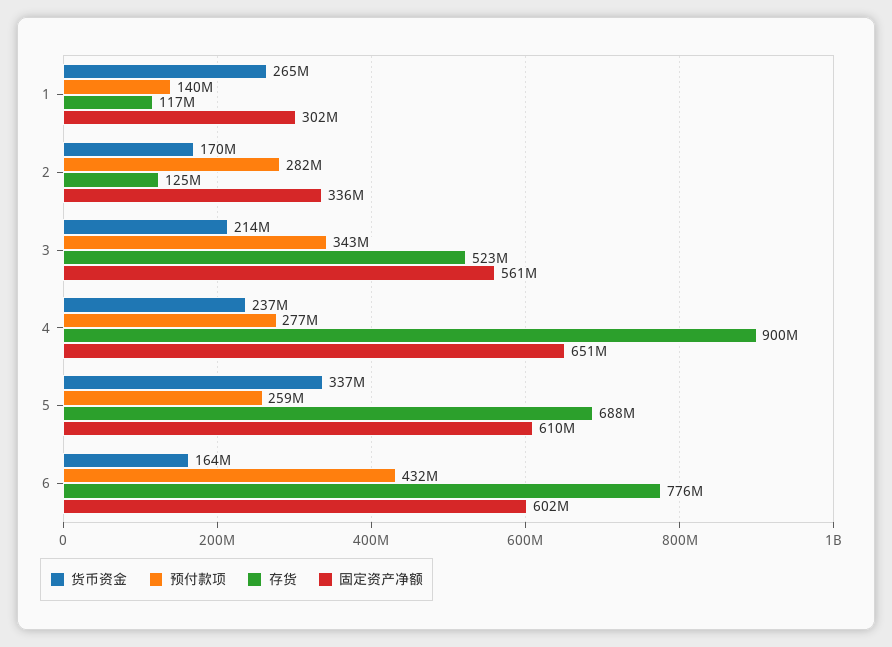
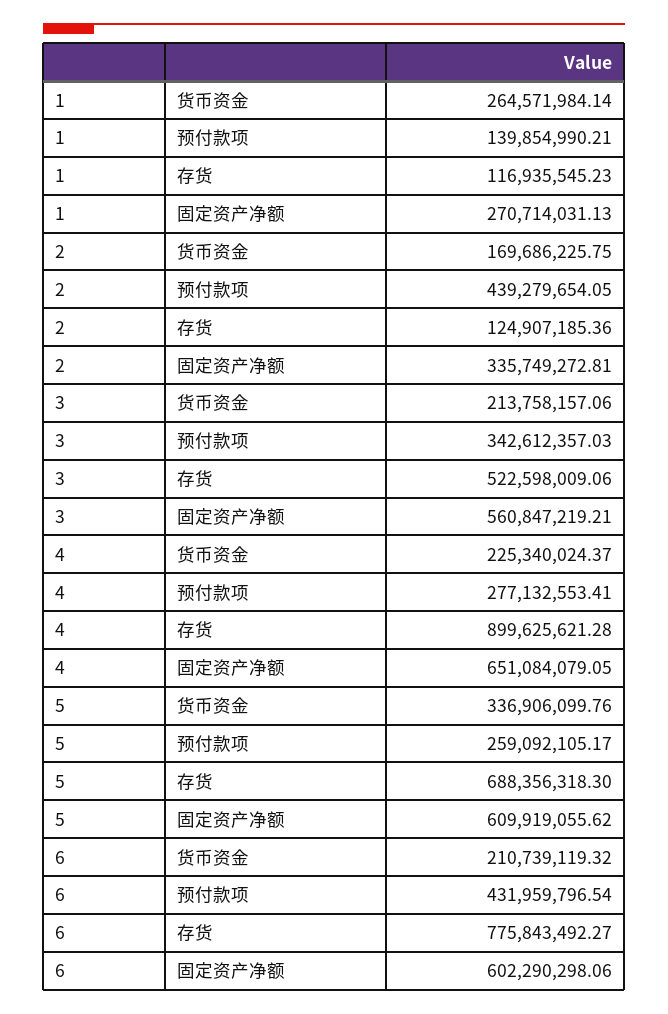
  {
    "货币资金": {
      "1": 264571984.14,
      "2": 169686225.75,
      "3": 213758157.06,
-     "4": 237000000,
+     "4": 225340024.37,
      "5": 336906099.76,
-     "6": 164000000
+     "6": 210739119.32
    },
    "预付款项": {
      "1": 139854990.21,
-     "2": 282000000,
+     "2": 439279654.05,
      "3": 342612357.03,
      "4": 277132553.41,
      "5": 259092105.17,
      "6": 431959796.54
    },
    "存货": {
      "1": 116935545.23,
      "2": 124907185.36,
      "3": 522598009.06,
      "4": 899625621.28,
      "5": 688356318.3,
      "6": 775843492.27
    },
    "固定资产净额": {
-     "1": 302000000,
+     "1": 270714031.13,
      "2": 335749272.81,
      "3": 560847219.21,
      "4": 651084079.05,
      "5": 609919055.62,
      "6": 602290298.06
    }
  }

